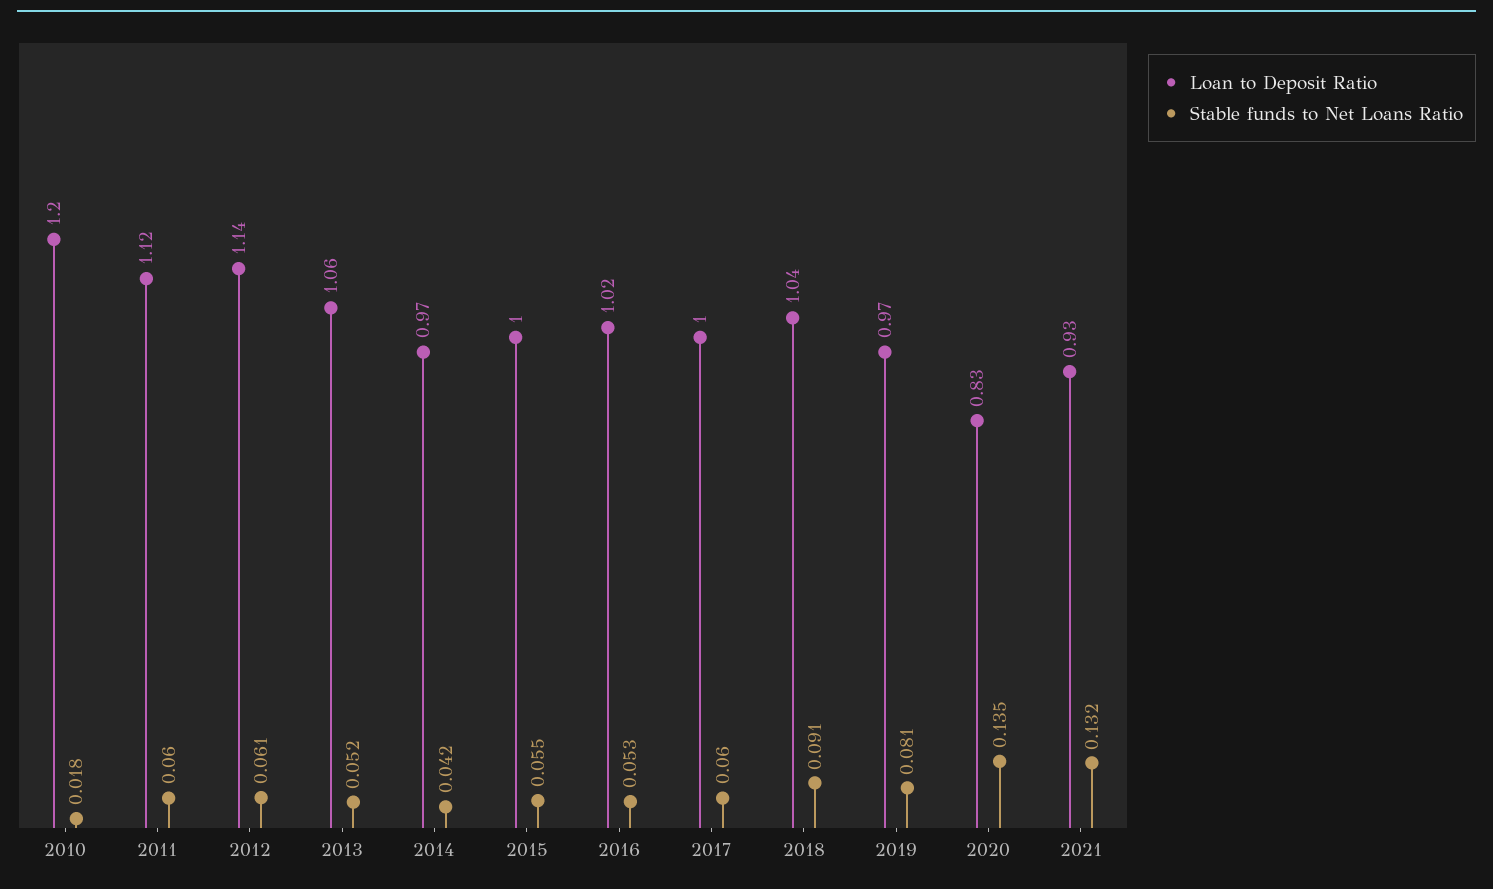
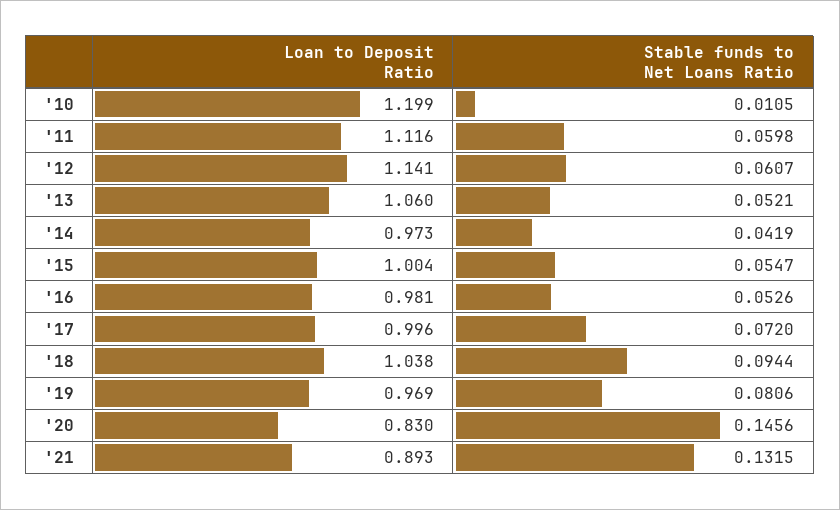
  {
    "Loan to Deposit Ratio": {
      "2010": 1.199,
      "2011": 1.116,
      "2012": 1.141,
      "2013": 1.06,
      "2014": 0.973,
      "2015": 1.004,
-     "2016": 1.02,
+     "2016": 0.981,
      "2017": 0.996,
      "2018": 1.038,
      "2019": 0.969,
      "2020": 0.83,
-     "2021": 0.93
+     "2021": 0.893
    },
    "Stable funds to Net Loans Ratio": {
-     "2010": 0.018,
+     "2010": 0.0105,
      "2011": 0.0598,
      "2012": 0.0607,
      "2013": 0.0521,
      "2014": 0.0419,
      "2015": 0.0547,
      "2016": 0.0526,
-     "2017": 0.06,
+     "2017": 0.072,
-     "2018": 0.091,
+     "2018": 0.0944,
      "2019": 0.0806,
-     "2020": 0.135,
+     "2020": 0.1456,
      "2021": 0.1315
    }
  }

